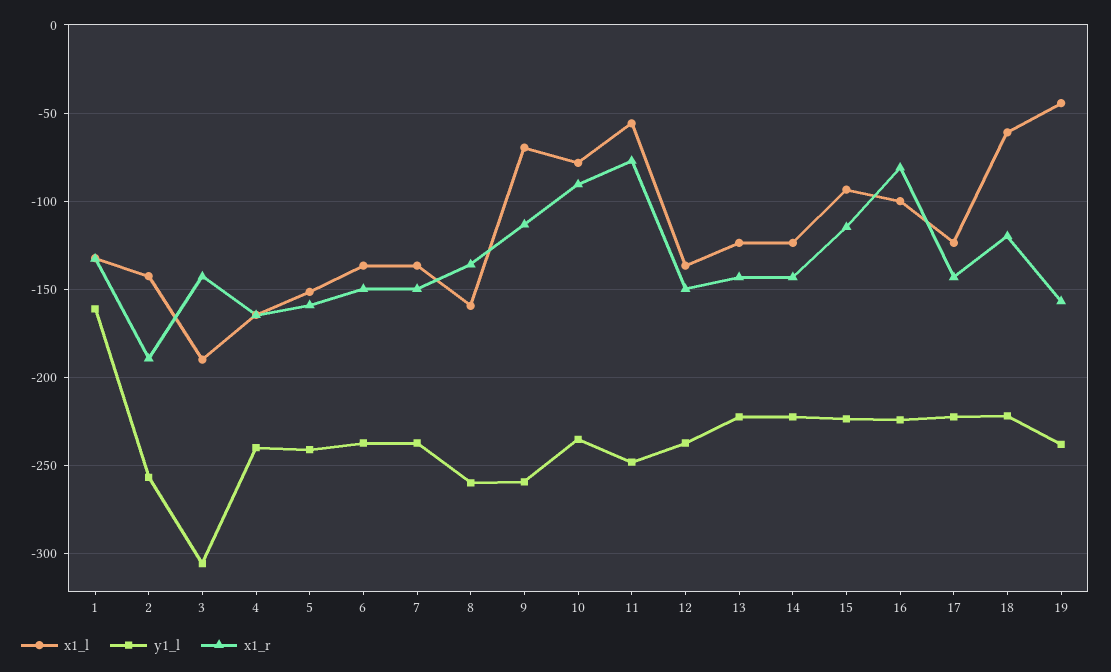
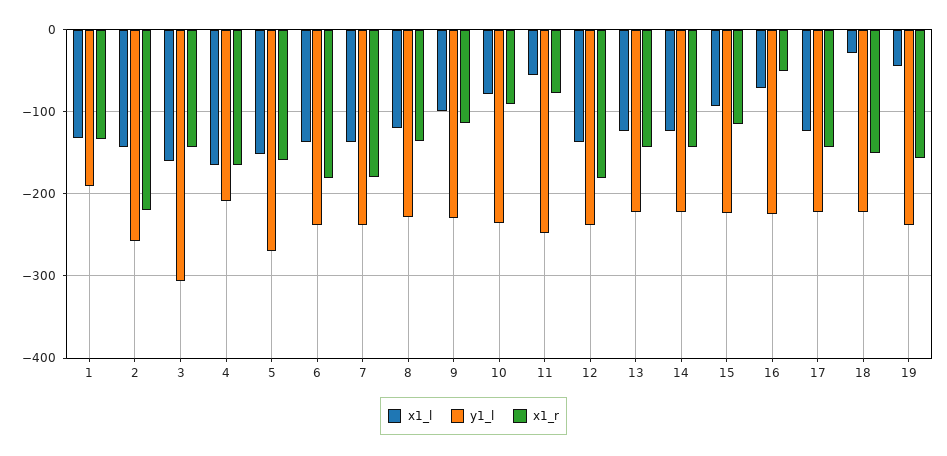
  {
    "x1_l": {
      "1": -130,
      "2": -145,
-     "3": -190,
+     "3": -160,
      "4": -165,
      "5": -150,
      "6": -135,
      "7": -135,
-     "8": -160,
+     "8": -120,
-     "9": -70,
+     "9": -100,
      "10": -80,
      "11": -55,
      "12": -135,
      "13": -125,
      "14": -125,
      "15": -95,
-     "16": -100,
+     "16": -70,
      "17": -125,
-     "18": -60,
+     "18": -30,
      "19": -45
    },
    "y1_l": {
-     "1": -160,
+     "1": -190,
      "2": -255,
      "3": -305,
-     "4": -240,
+     "4": -210,
-     "5": -240,
+     "5": -270,
      "6": -235,
      "7": -235,
-     "8": -260,
+     "8": -230,
-     "9": -260,
+     "9": -230,
      "10": -235,
      "11": -250,
      "12": -235,
      "13": -225,
      "14": -225,
      "15": -225,
      "16": -225,
      "17": -225,
      "18": -220,
      "19": -240
    },
    "x1_r": {
      "1": -135,
-     "2": -190,
+     "2": -220,
      "3": -145,
      "4": -165,
      "5": -160,
-     "6": -150,
+     "6": -180,
-     "7": -150,
+     "7": -180,
      "8": -135,
      "9": -115,
      "10": -90,
      "11": -75,
-     "12": -150,
+     "12": -180,
      "13": -145,
      "14": -145,
      "15": -115,
-     "16": -80,
+     "16": -50,
      "17": -145,
-     "18": -120,
+     "18": -150,
      "19": -155
    }
  }

